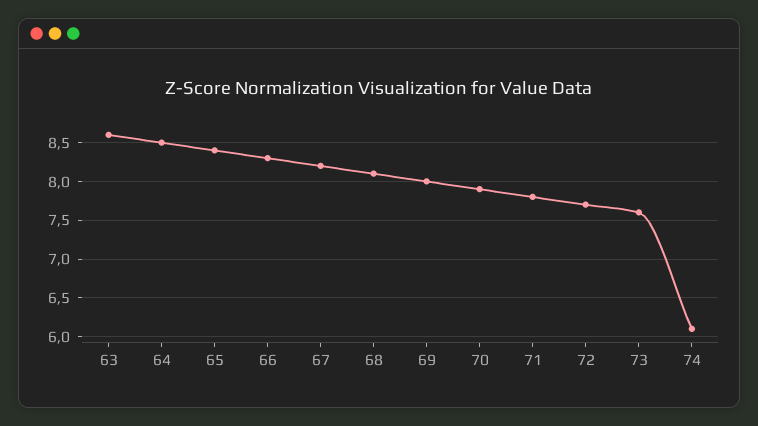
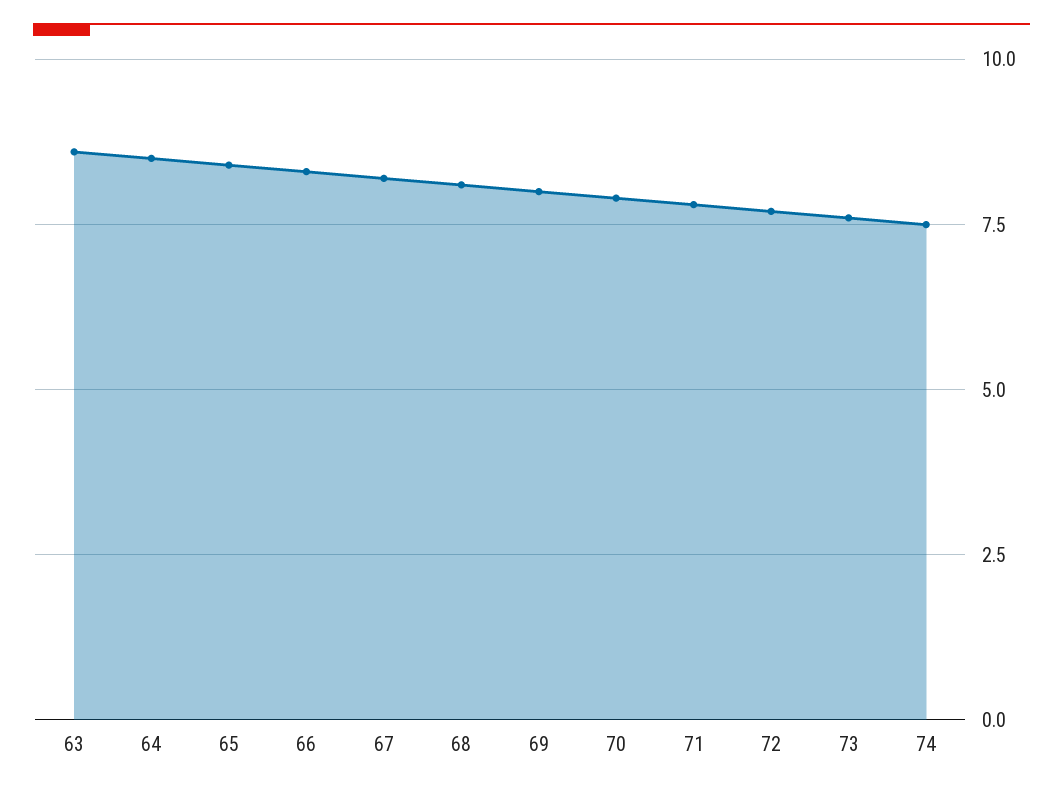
  {
    "63": 8.6,
    "64": 8.5,
    "65": 8.4,
    "66": 8.3,
    "67": 8.2,
    "68": 8.1,
    "69": 8,
    "70": 7.9,
    "71": 7.8,
    "72": 7.7,
    "73": 7.6,
-   "74": 6.1
+   "74": 7.5
  }

